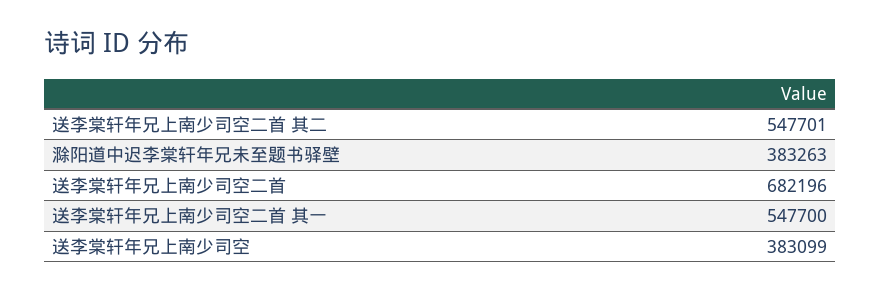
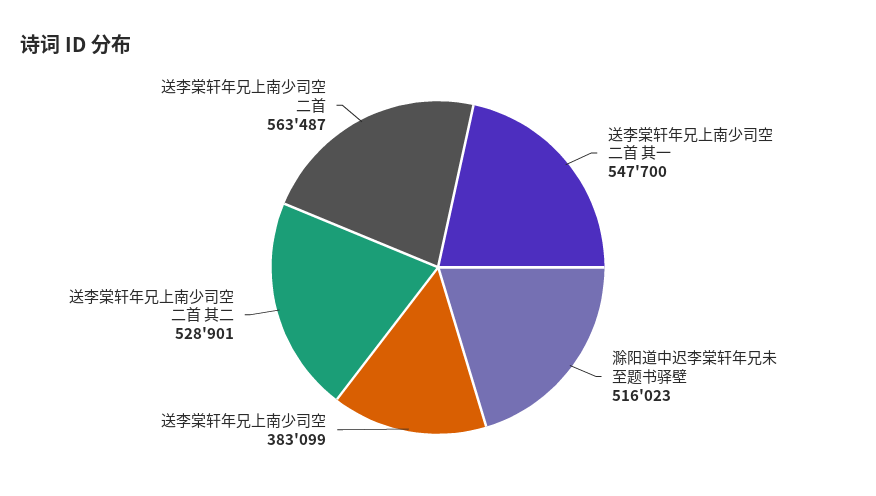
  {
-   "送李棠轩年兄上南少司空二首 其二": 547701,
+   "送李棠轩年兄上南少司空二首 其二": 528901,
-   "滁阳道中迟李棠轩年兄未至题书驿壁": 383263,
+   "滁阳道中迟李棠轩年兄未至题书驿壁": 516023,
-   "送李棠轩年兄上南少司空二首": 682196,
+   "送李棠轩年兄上南少司空二首": 563487,
    "送李棠轩年兄上南少司空二首 其一": 547700,
    "送李棠轩年兄上南少司空": 383099
  }

